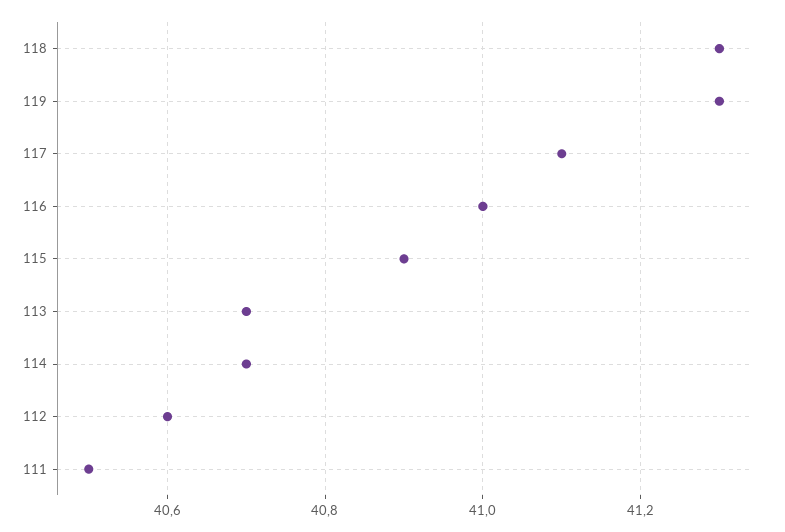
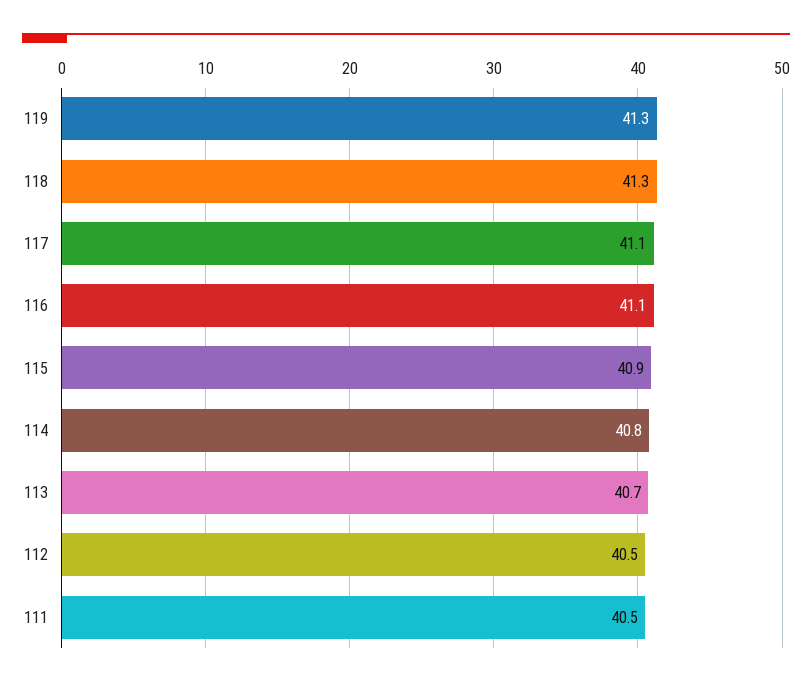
  {
    "118": 41.3,
    "119": 41.3,
    "117": 41.1,
-   "116": 41,
+   "116": 41.1,
    "115": 40.9,
    "113": 40.7,
-   "114": 40.7,
+   "114": 40.8,
-   "112": 40.6,
+   "112": 40.5,
    "111": 40.5
  }

